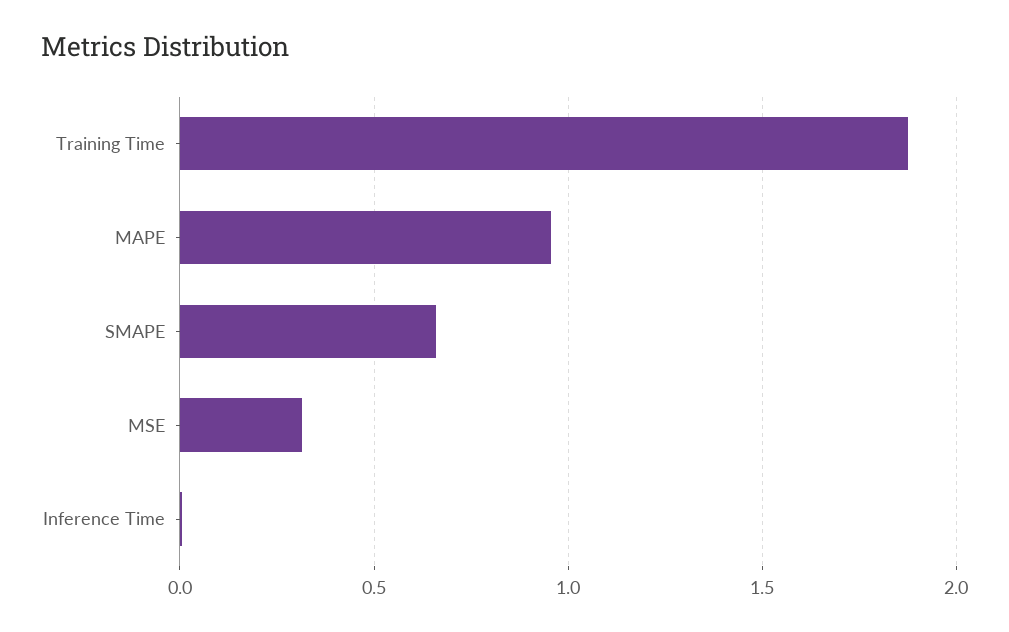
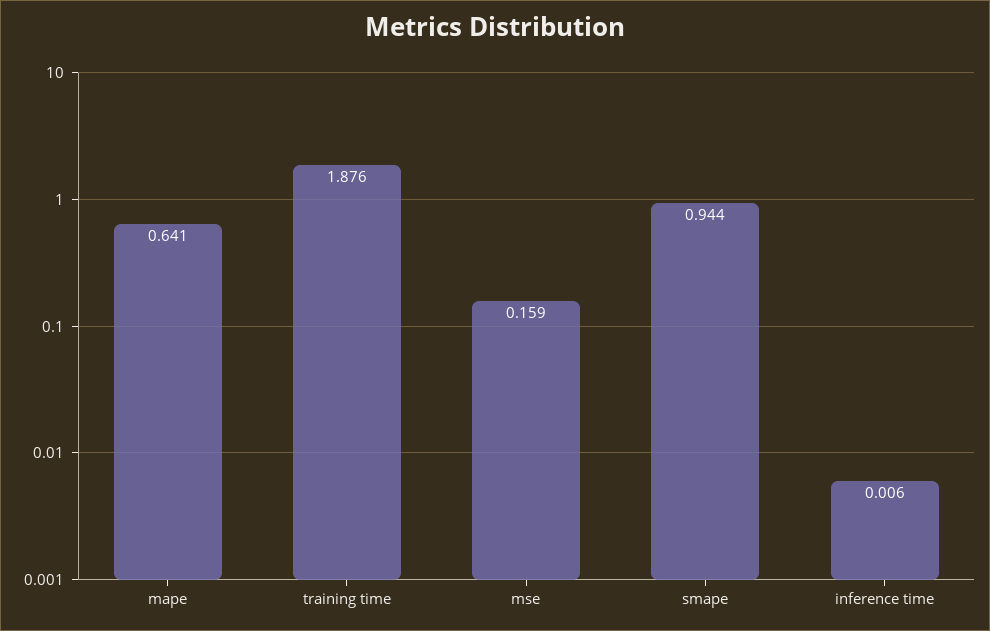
  {
    "Training Time": 1.876,
-   "MAPE": 0.95,
+   "MAPE": 0.641,
-   "SMAPE": 0.65,
+   "SMAPE": 0.944,
-   "MSE": 0.3,
+   "MSE": 0.159,
    "Inference Time": 0.006
  }

